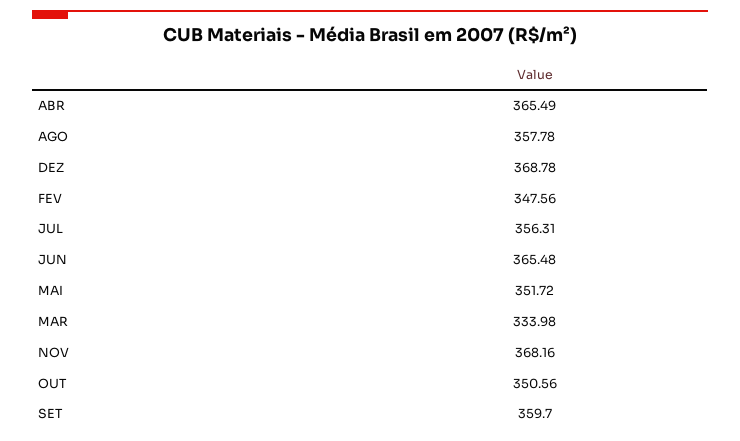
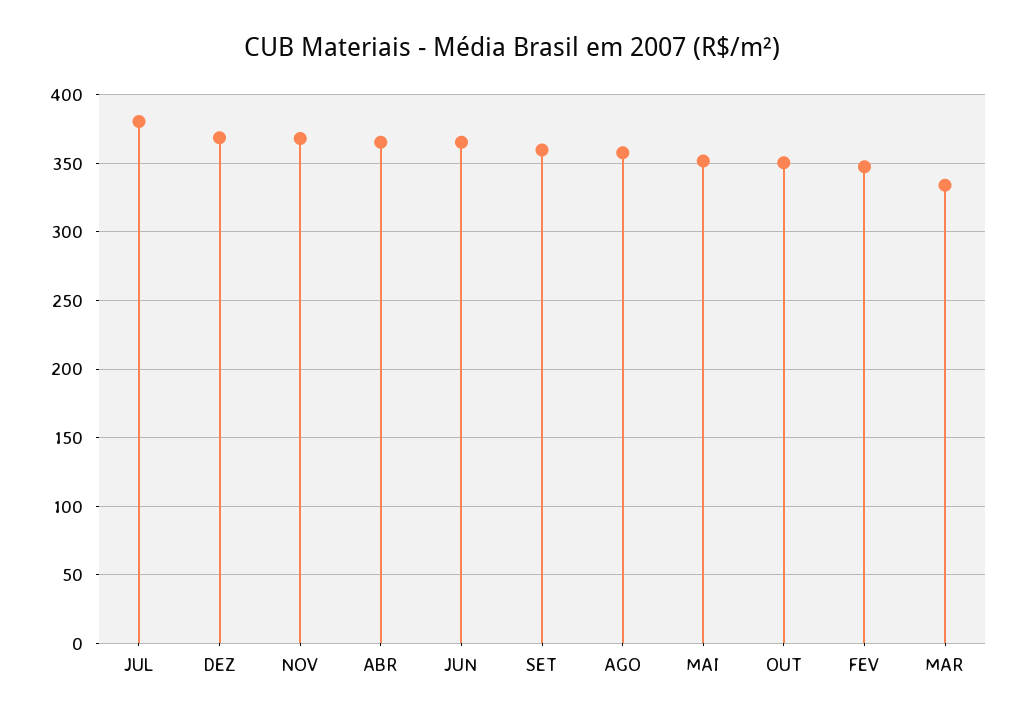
  {
    "ABR": 365.49,
    "AGO": 357.78,
    "DEZ": 368.78,
    "FEV": 347.56,
-   "JUL": 356.31,
+   "JUL": 380,
    "JUN": 365.48,
    "MAI": 351.72,
    "MAR": 333.98,
    "NOV": 368.16,
    "OUT": 350.56,
    "SET": 359.7
  }

